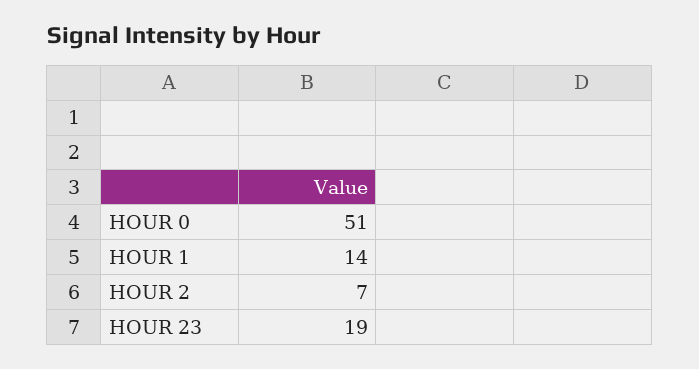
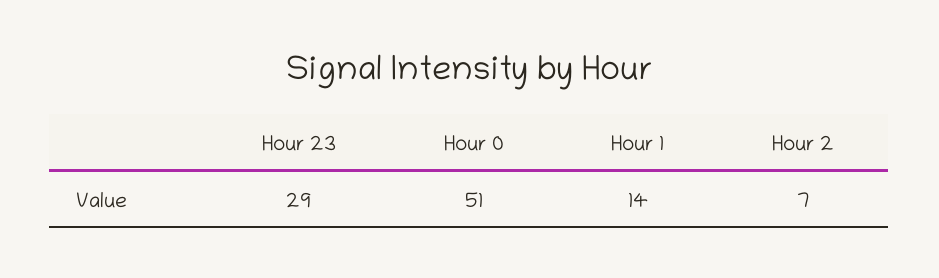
  {
    "HOUR 0": 51,
    "HOUR 1": 14,
    "HOUR 2": 7,
-   "HOUR 23": 19
+   "HOUR 23": 29
  }

